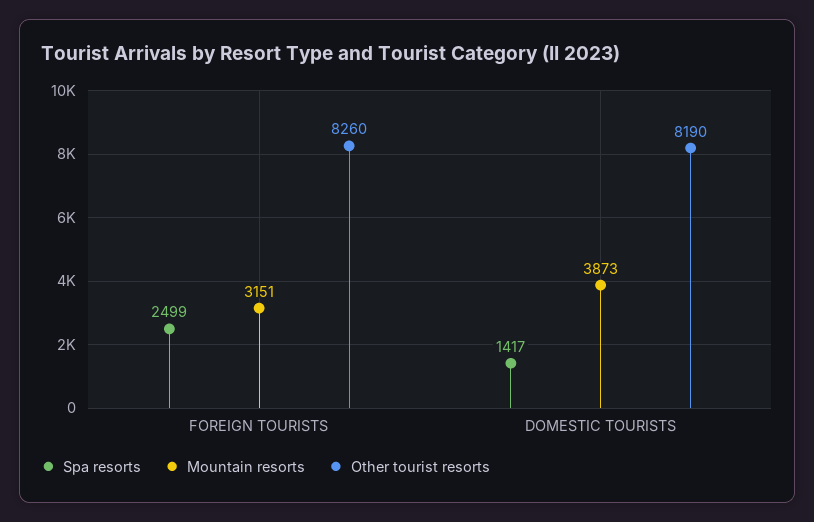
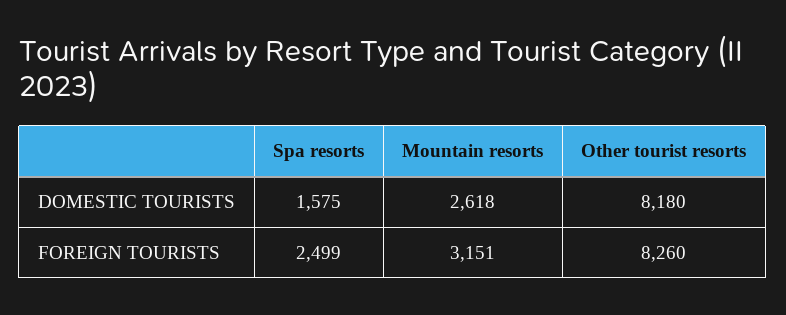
  {
    "Spa resorts": {
      "FOREIGN TOURISTS": 2499,
-     "DOMESTIC TOURISTS": 1417
+     "DOMESTIC TOURISTS": 1575
    },
    "Mountain resorts": {
      "FOREIGN TOURISTS": 3151,
-     "DOMESTIC TOURISTS": 3873
+     "DOMESTIC TOURISTS": 2618
    },
    "Other tourist resorts": {
      "FOREIGN TOURISTS": 8260,
-     "DOMESTIC TOURISTS": 8190
+     "DOMESTIC TOURISTS": 8180
    }
  }

